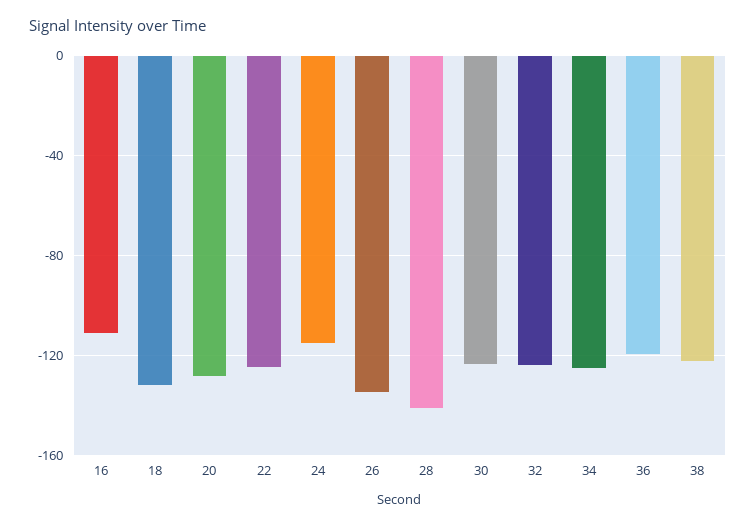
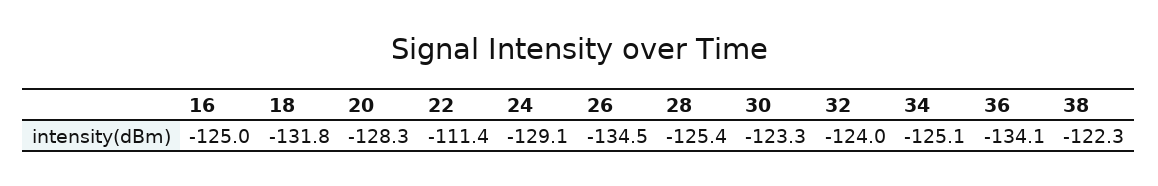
  {
-   "16": -110,
+   "16": -125,
    "18": -131.8,
    "20": -128.3,
-   "22": -125,
+   "22": -111.4,
-   "24": -115,
+   "24": -129.1,
    "26": -134.5,
-   "28": -140,
+   "28": -125.4,
    "30": -123.3,
    "32": -124,
    "34": -125.1,
-   "36": -120,
+   "36": -134.1,
    "38": -122.3
  }

